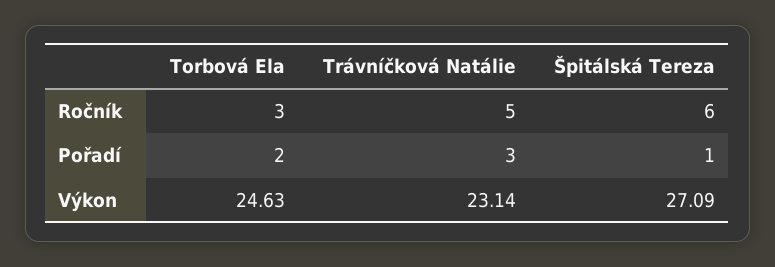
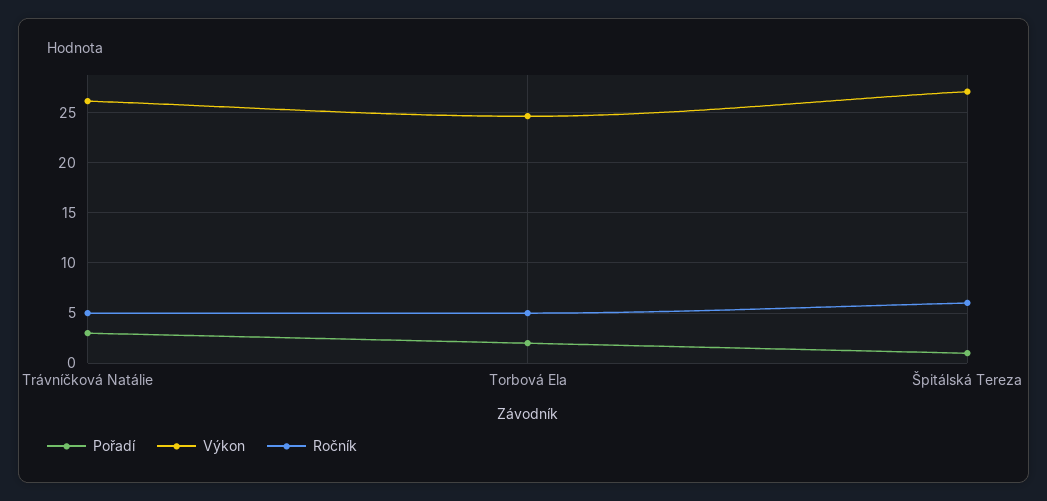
  {
    "Ročník": {
-     "Torbová Ela": 3,
+     "Torbová Ela": 5,
      "Trávníčková Natálie": 5,
      "Špitálská Tereza": 6
    },
    "Pořadí": {
      "Torbová Ela": 2,
      "Trávníčková Natálie": 3,
      "Špitálská Tereza": 1
    },
    "Výkon": {
      "Torbová Ela": 24.63,
-     "Trávníčková Natálie": 23.14,
+     "Trávníčková Natálie": 26,
      "Špitálská Tereza": 27.09
    }
  }

